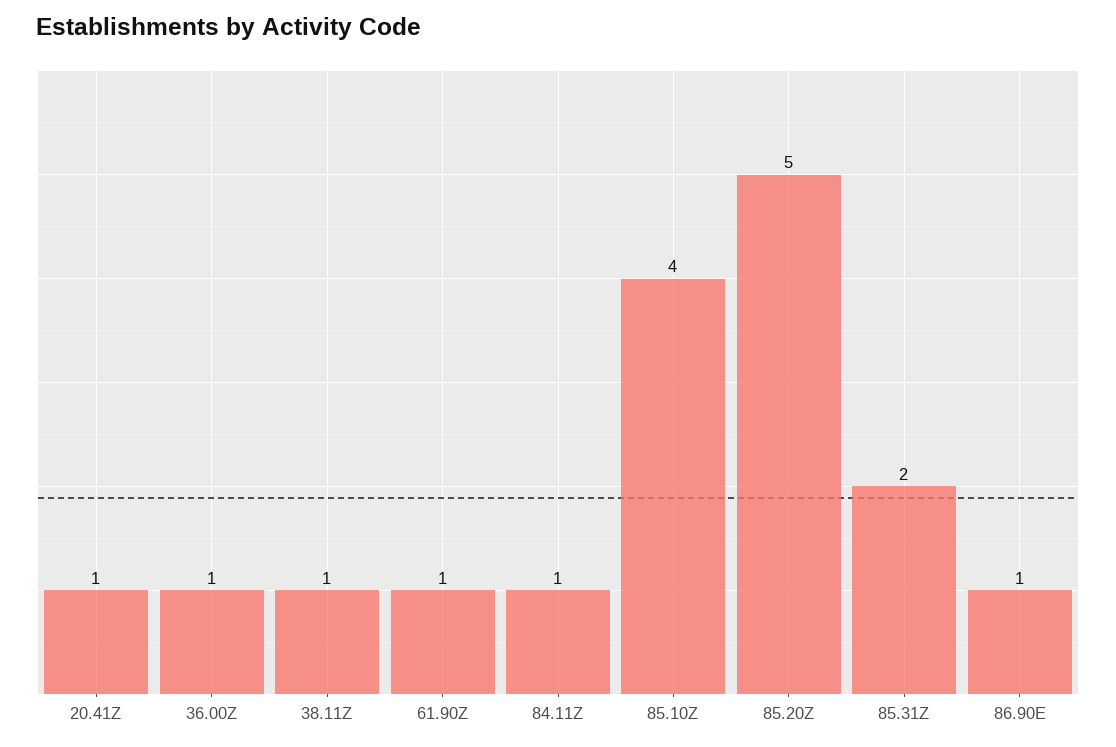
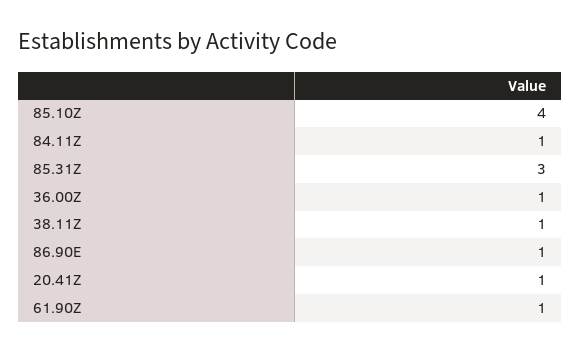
  {
    "20.41Z": 1,
    "36.00Z": 1,
    "38.11Z": 1,
    "61.90Z": 1,
    "84.11Z": 1,
    "85.10Z": 4,
-   "85.20Z": 5,
-   "85.31Z": 2,
+   "85.31Z": 3,
    "86.90E": 1
  }

